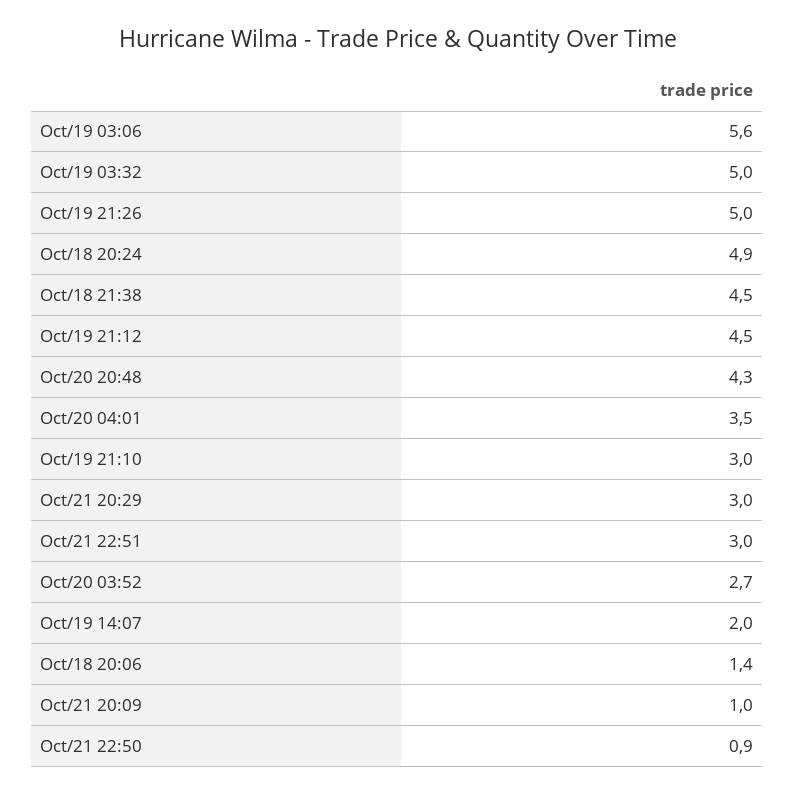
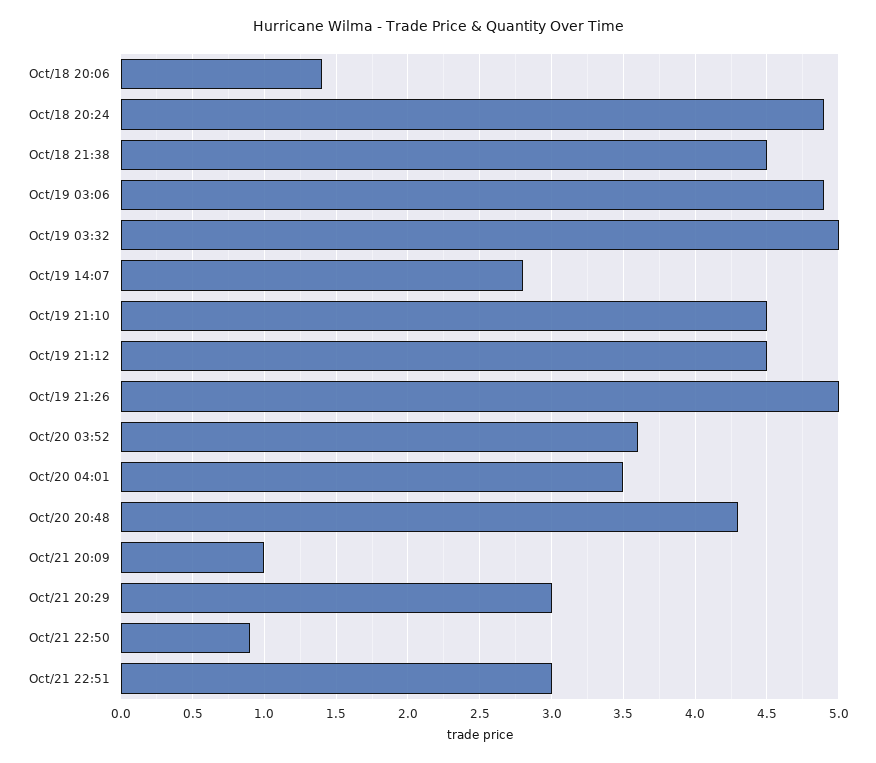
  {
-   "Oct/19 03:06": 5.6,
+   "Oct/19 03:06": 4.9,
    "Oct/19 03:32": 5,
    "Oct/19 21:26": 5,
    "Oct/18 20:24": 4.9,
    "Oct/18 21:38": 4.5,
    "Oct/19 21:12": 4.5,
    "Oct/20 20:48": 4.3,
    "Oct/20 04:01": 3.5,
-   "Oct/19 21:10": 3,
+   "Oct/19 21:10": 4.5,
    "Oct/21 20:29": 3,
    "Oct/21 22:51": 3,
-   "Oct/20 03:52": 2.7,
+   "Oct/20 03:52": 3.6,
-   "Oct/19 14:07": 2,
+   "Oct/19 14:07": 2.8,
    "Oct/18 20:06": 1.4,
    "Oct/21 20:09": 1,
    "Oct/21 22:50": 0.9
  }

